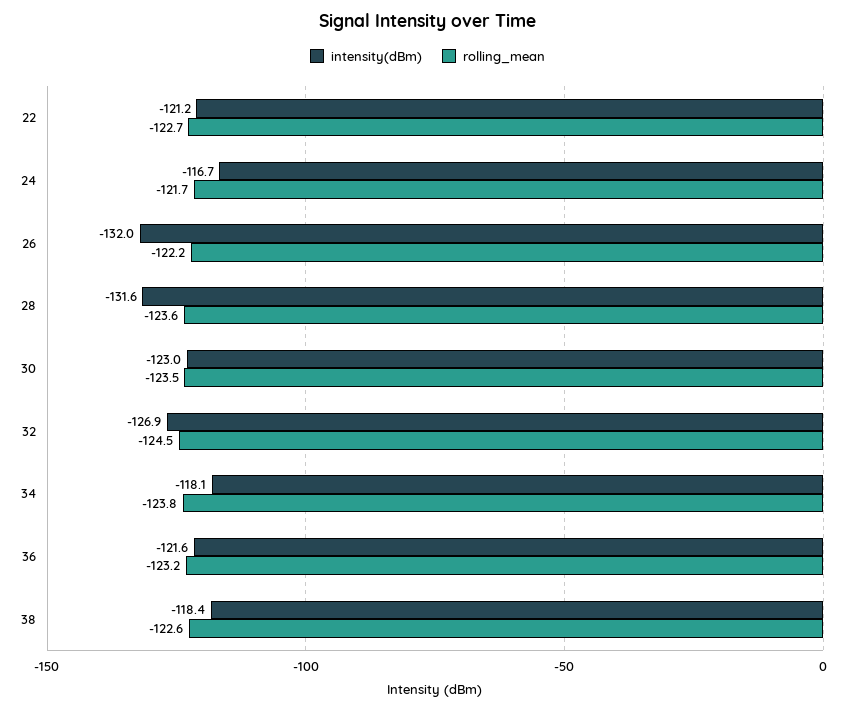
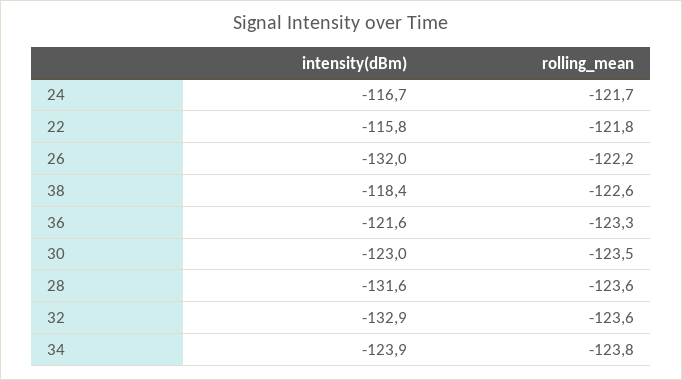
  {
    "intensity(dBm)": {
-     "22": -121.2,
+     "22": -115.8,
      "24": -116.7,
      "26": -132,
      "28": -131.6,
      "30": -123,
-     "32": -126.9,
+     "32": -132.9,
-     "34": -118.1,
+     "34": -123.9,
      "36": -121.6,
      "38": -118.4
    },
    "rolling_mean": {
-     "22": -122.7,
+     "22": -121.8,
      "24": -121.7,
      "26": -122.2,
      "28": -123.6,
      "30": -123.5,
-     "32": -124.5,
+     "32": -123.6,
      "34": -123.8,
-     "36": -123.2,
+     "36": -123.3,
      "38": -122.6
    }
  }

